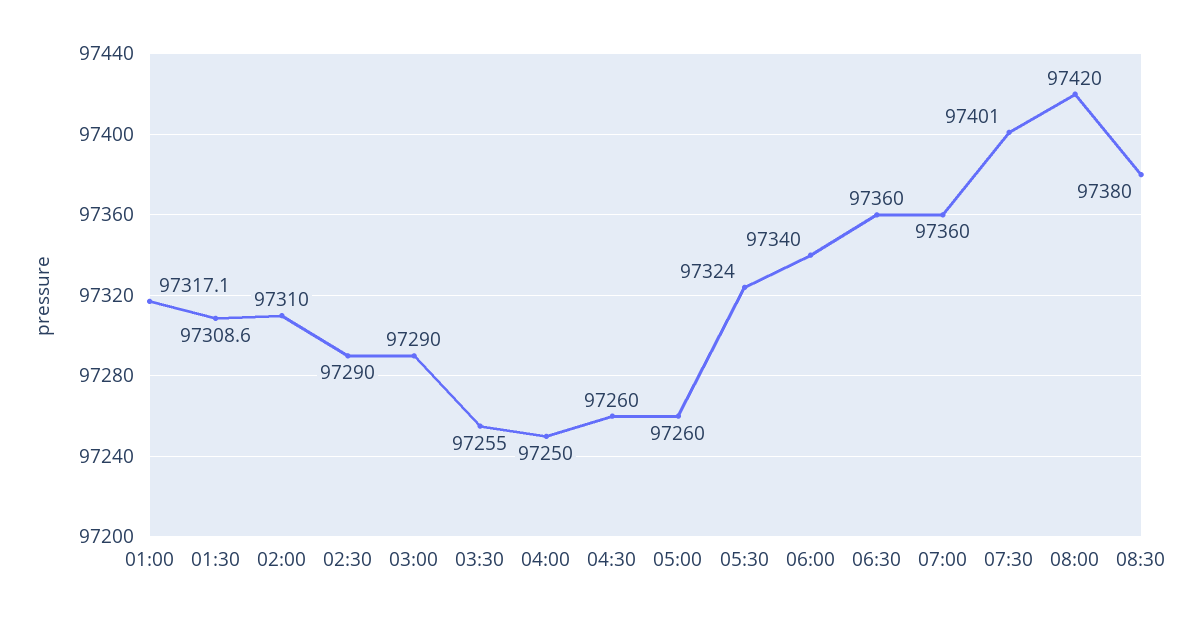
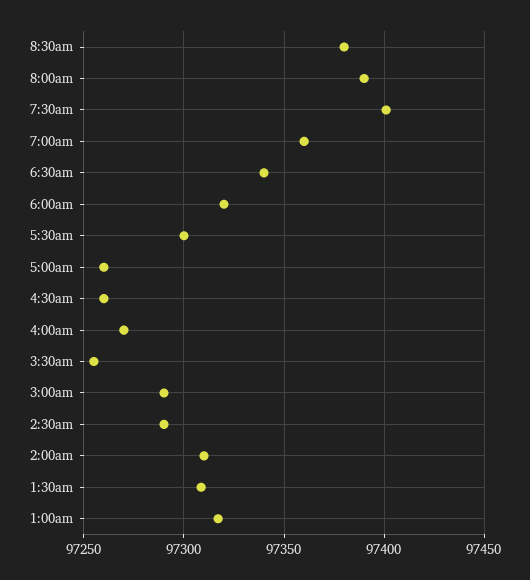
  {
    "01:00": 97317.1,
    "01:30": 97308.6,
    "02:00": 97310,
    "02:30": 97290,
    "03:00": 97290,
    "03:30": 97255,
-   "04:00": 97250,
+   "04:00": 97270,
    "04:30": 97260,
    "05:00": 97260,
-   "05:30": 97324,
+   "05:30": 97300,
-   "06:00": 97340,
+   "06:00": 97320,
-   "06:30": 97360,
+   "06:30": 97340,
    "07:00": 97360,
    "07:30": 97401,
-   "08:00": 97420,
+   "08:00": 97390,
    "08:30": 97380
  }

